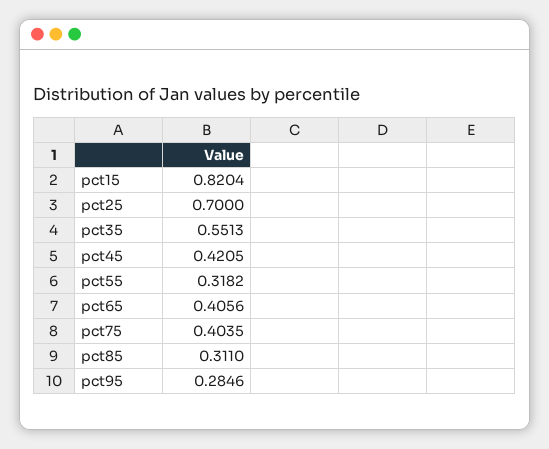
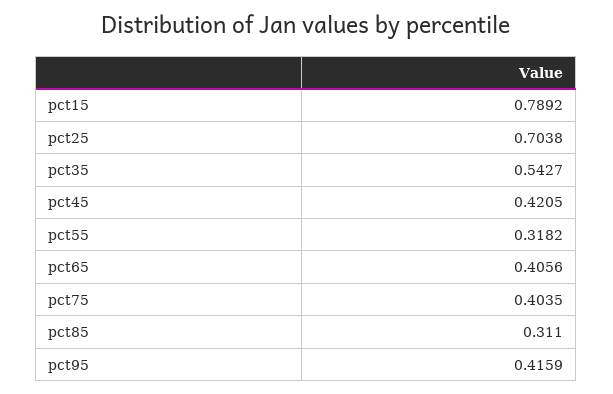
  {
-   "pct15": 0.8204,
+   "pct15": 0.7892,
-   "pct25": 0.7,
+   "pct25": 0.7038,
-   "pct35": 0.5513,
+   "pct35": 0.5427,
    "pct45": 0.4205,
    "pct55": 0.3182,
    "pct65": 0.4056,
    "pct75": 0.4035,
    "pct85": 0.311,
-   "pct95": 0.2846
+   "pct95": 0.4159
  }

